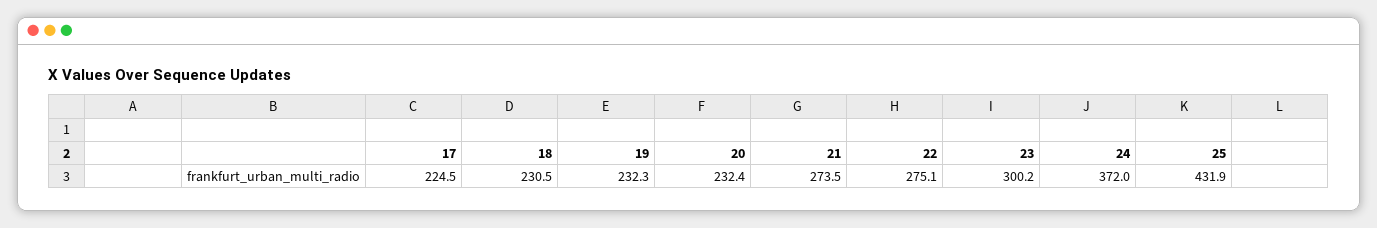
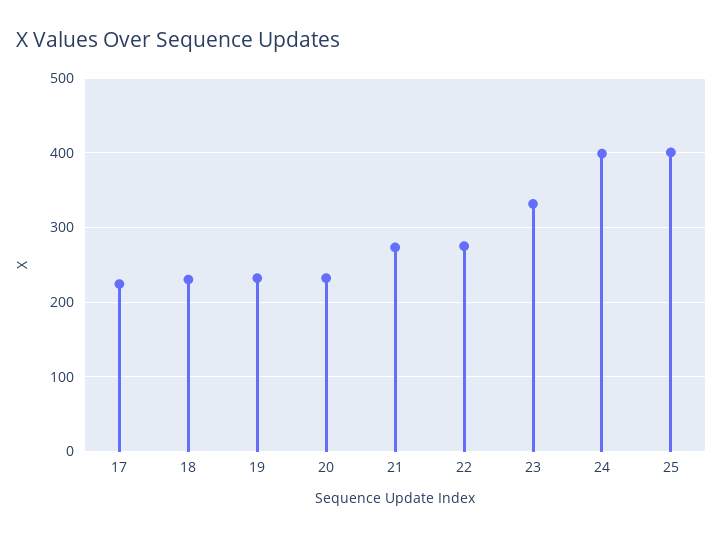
  {
    "17": 224.5,
    "18": 230.5,
    "19": 232.3,
    "20": 232.4,
    "21": 273.5,
    "22": 275.1,
-   "23": 300.2,
+   "23": 330,
-   "24": 372,
+   "24": 400,
-   "25": 431.9
+   "25": 400
  }

